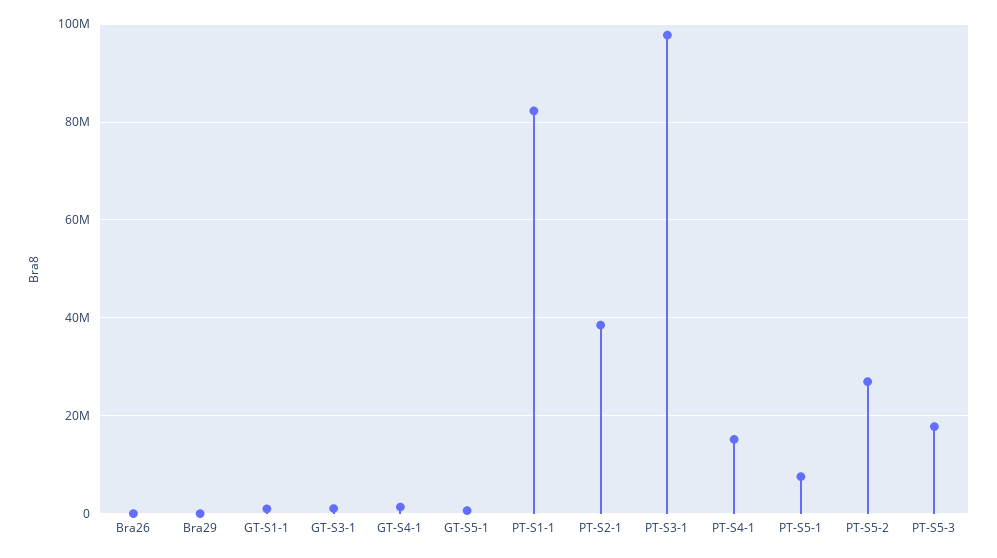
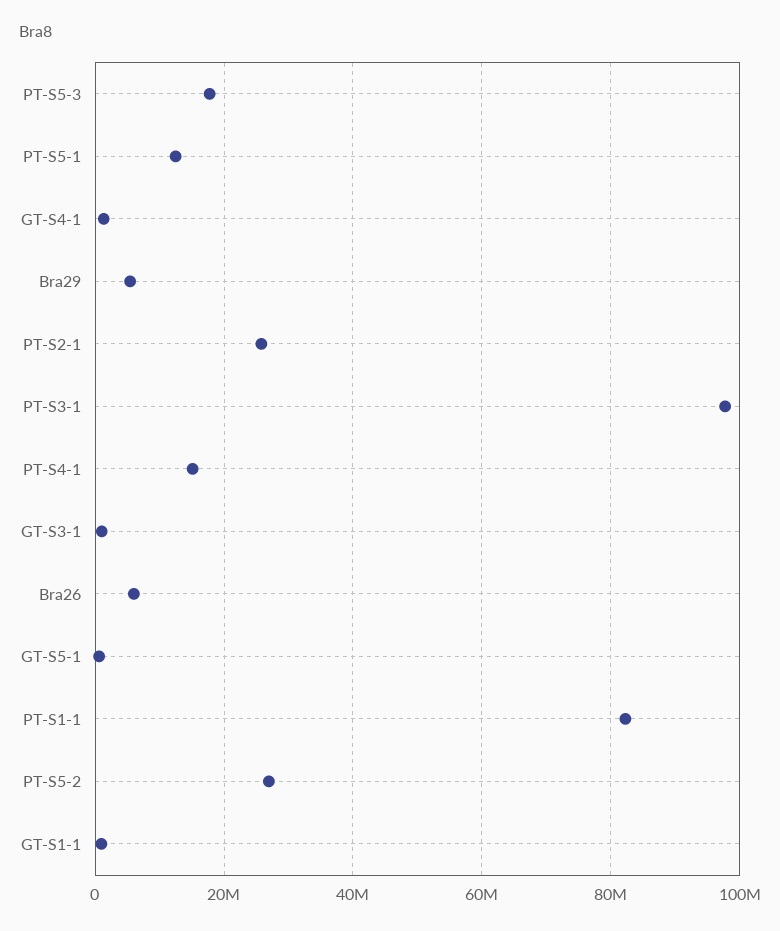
  {
-   "Bra26": 0,
+   "Bra26": 6000000,
-   "Bra29": 0,
+   "Bra29": 6000000,
    "GT-S1-1": 0,
    "GT-S3-1": 2000000,
    "GT-S4-1": 2000000,
    "GT-S5-1": 0,
    "PT-S1-1": 82000000,
-   "PT-S2-1": 38000000,
+   "PT-S2-1": 26000000,
    "PT-S3-1": 98000000,
    "PT-S4-1": 16000000,
-   "PT-S5-1": 8000000,
+   "PT-S5-1": 12000000,
    "PT-S5-2": 26000000,
    "PT-S5-3": 18000000
  }

